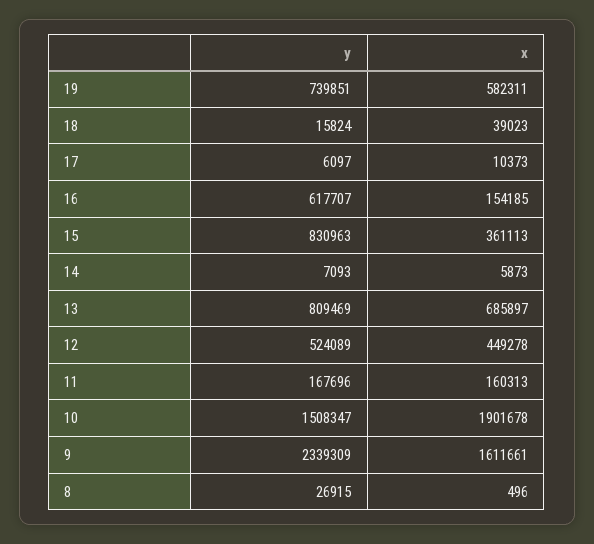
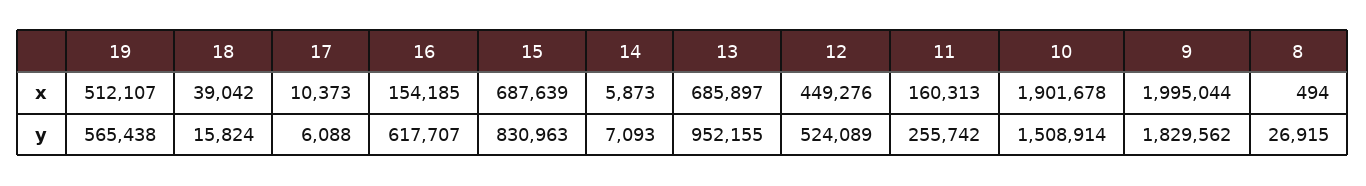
  {
    "y": {
-     "19": 739851,
+     "19": 565438,
      "18": 15824,
-     "17": 6097,
+     "17": 6088,
      "16": 617707,
      "15": 830963,
      "14": 7093,
-     "13": 809469,
+     "13": 952155,
      "12": 524089,
-     "11": 167696,
+     "11": 255742,
-     "10": 1508347,
+     "10": 1508914,
-     "9": 2339309,
+     "9": 1829562,
      "8": 26915
    },
    "x": {
-     "19": 582311,
+     "19": 512107,
-     "18": 39023,
+     "18": 39042,
      "17": 10373,
      "16": 154185,
-     "15": 361113,
+     "15": 687639,
      "14": 5873,
      "13": 685897,
-     "12": 449278,
+     "12": 449276,
      "11": 160313,
      "10": 1901678,
-     "9": 1611661,
+     "9": 1995044,
-     "8": 496
+     "8": 494
    }
  }

